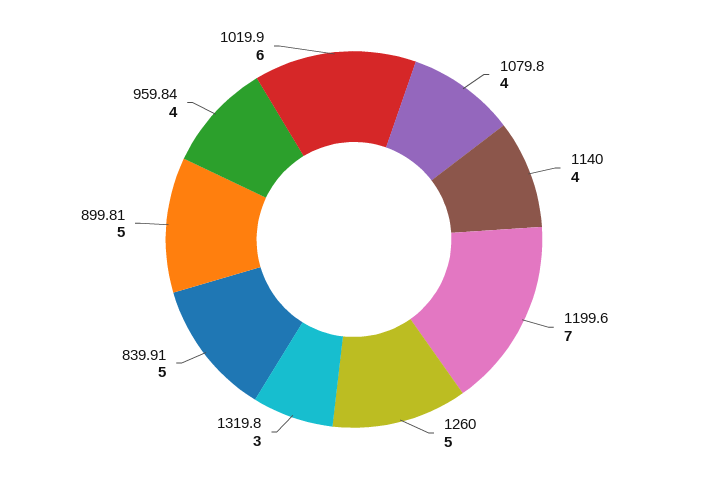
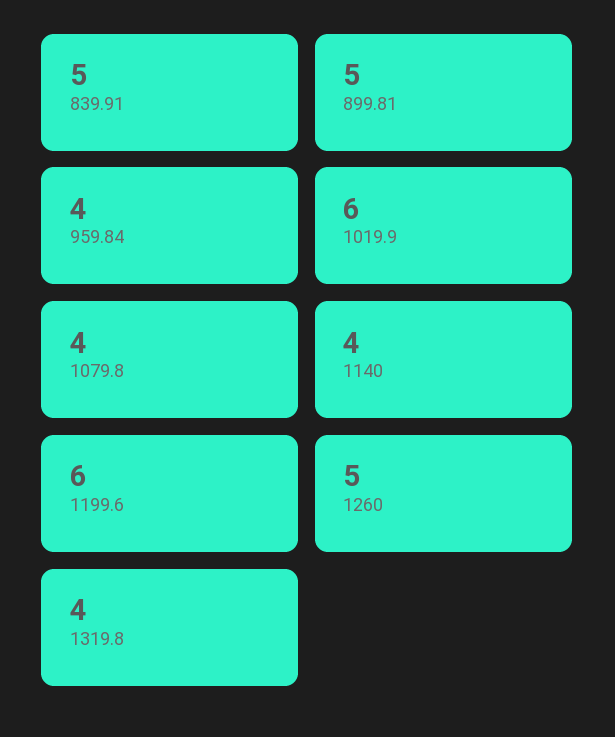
  {
    "1079.8": 4,
    "1140": 4,
-   "1199.6": 7,
+   "1199.6": 6,
    "1260": 5,
-   "1319.8": 3,
+   "1319.8": 4,
    "839.91": 5,
    "899.81": 5,
    "959.84": 4,
    "1019.9": 6
  }

